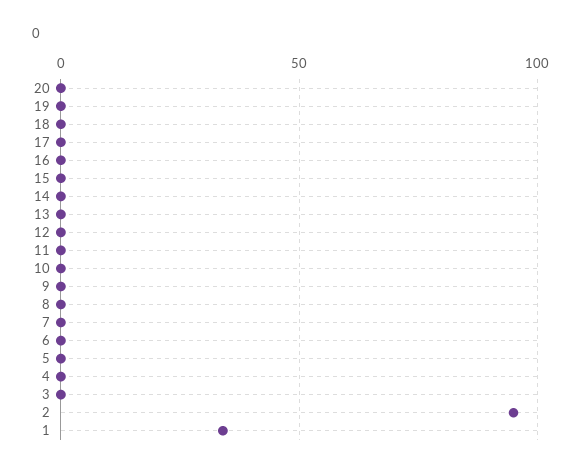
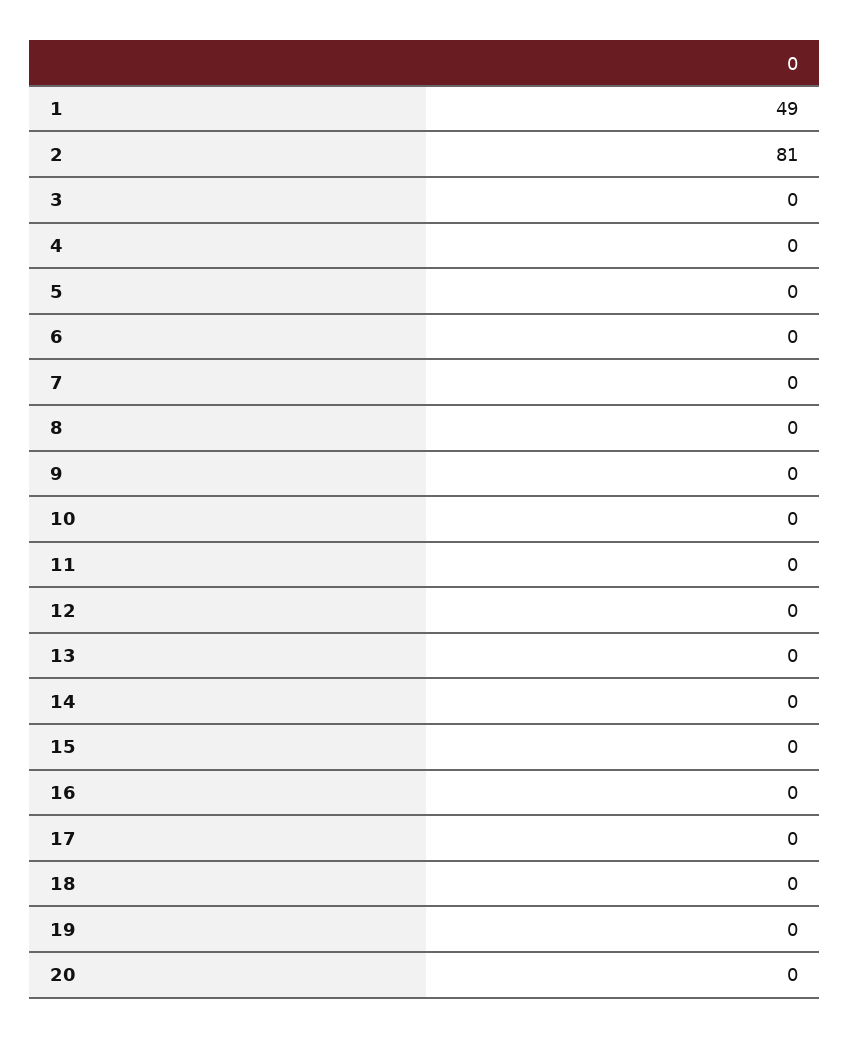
  {
    "20": 0,
    "19": 0,
    "18": 0,
    "17": 0,
    "16": 0,
    "15": 0,
    "14": 0,
    "13": 0,
    "12": 0,
    "11": 0,
    "10": 0,
    "9": 0,
    "8": 0,
    "7": 0,
    "6": 0,
    "5": 0,
    "4": 0,
    "3": 0,
-   "2": 95,
+   "2": 81,
-   "1": 35
+   "1": 49
  }

